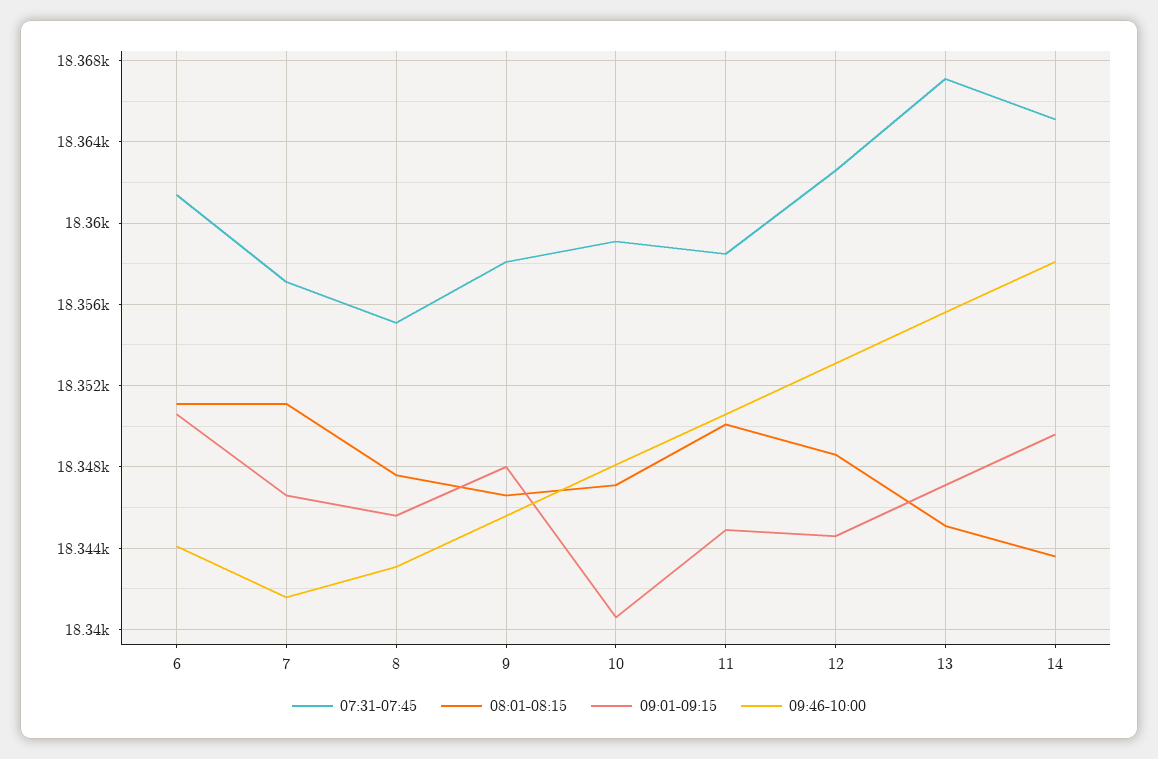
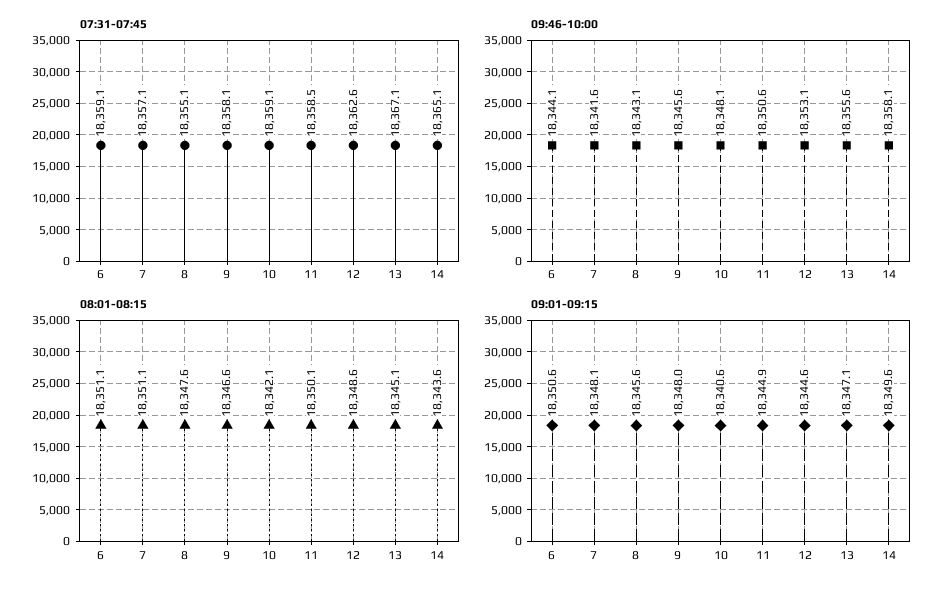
  {
    "07:31-07:45": {
-     "6": 18361.5,
+     "6": 18359.1,
      "7": 18357.1,
      "8": 18355.1,
      "9": 18358.1,
      "10": 18359.1,
      "11": 18358.5,
      "12": 18362.6,
      "13": 18367.1,
      "14": 18365.1
    },
    "08:01-08:15": {
      "6": 18351.1,
      "7": 18351.1,
      "8": 18347.6,
      "9": 18346.6,
-     "10": 18347,
+     "10": 18342.1,
      "11": 18350.1,
      "12": 18348.6,
      "13": 18345.1,
      "14": 18343.6
    },
    "09:01-09:15": {
      "6": 18350.6,
-     "7": 18346.5,
+     "7": 18348.1,
      "8": 18345.6,
      "9": 18348,
      "10": 18340.6,
      "11": 18344.9,
      "12": 18344.6,
      "13": 18347.1,
      "14": 18349.6
    },
    "09:46-10:00": {
      "6": 18344.1,
      "7": 18341.6,
      "8": 18343.1,
      "9": 18345.6,
      "10": 18348.1,
      "11": 18350.6,
      "12": 18353.1,
      "13": 18355.6,
      "14": 18358.1
    }
  }

